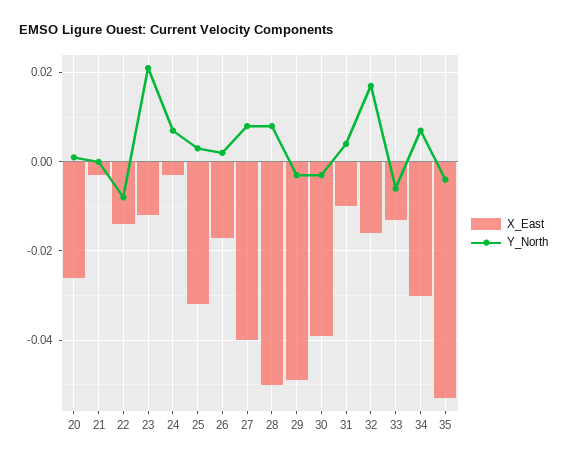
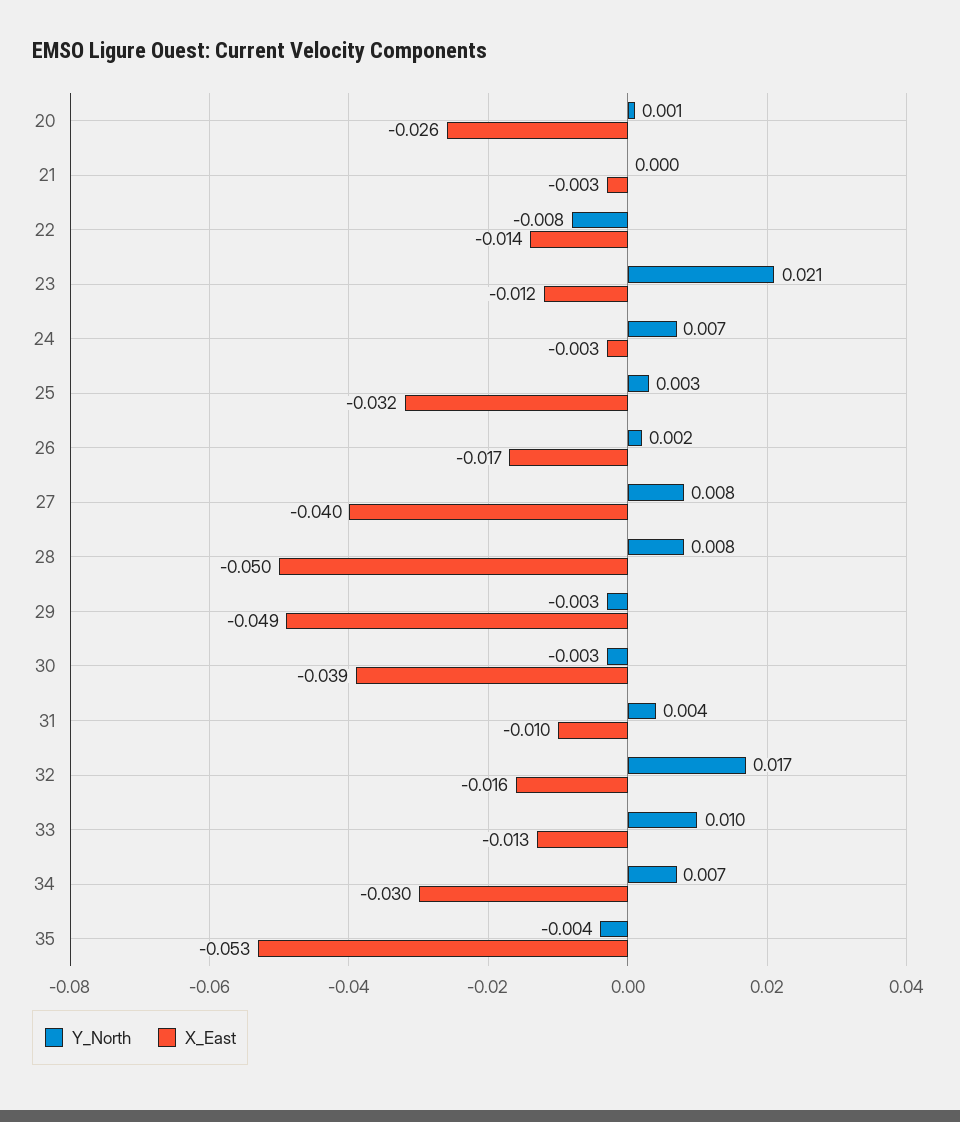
  {
    "X_East": {
      "20": -0.026,
      "21": -0.003,
      "22": -0.014,
      "23": -0.012,
      "24": -0.003,
      "25": -0.032,
      "26": -0.017,
      "27": -0.04,
      "28": -0.05,
      "29": -0.049,
      "30": -0.039,
      "31": -0.01,
      "32": -0.016,
      "33": -0.013,
      "34": -0.03,
      "35": -0.053
    },
    "Y_North": {
      "20": 0.001,
      "21": 0,
      "22": -0.008,
      "23": 0.021,
      "24": 0.007,
      "25": 0.003,
      "26": 0.002,
      "27": 0.008,
      "28": 0.008,
      "29": -0.003,
      "30": -0.003,
      "31": 0.004,
      "32": 0.017,
-     "33": -0.005,
+     "33": 0.01,
      "34": 0.007,
      "35": -0.004
    }
  }

